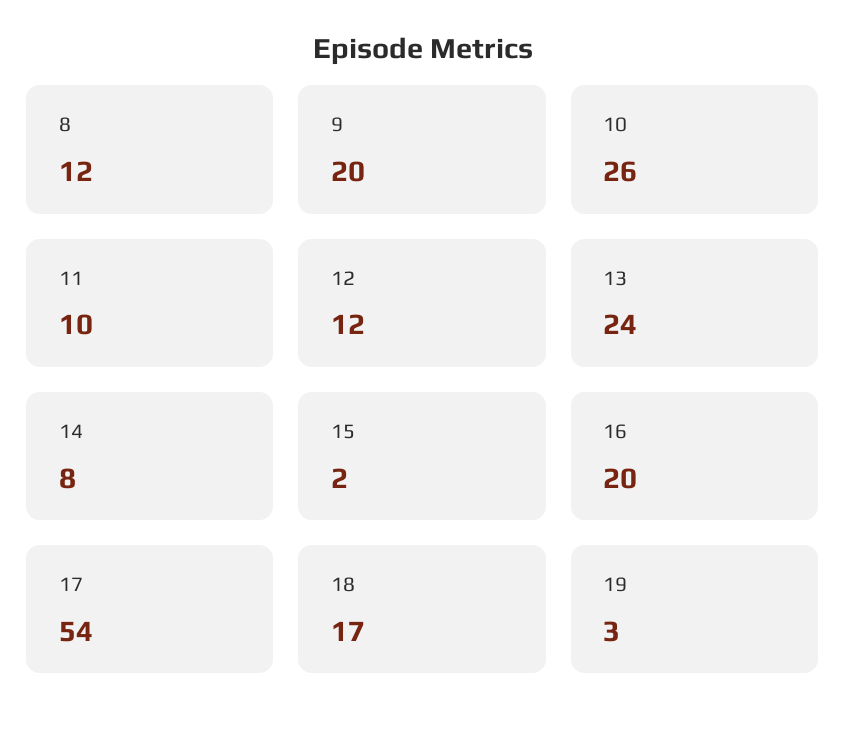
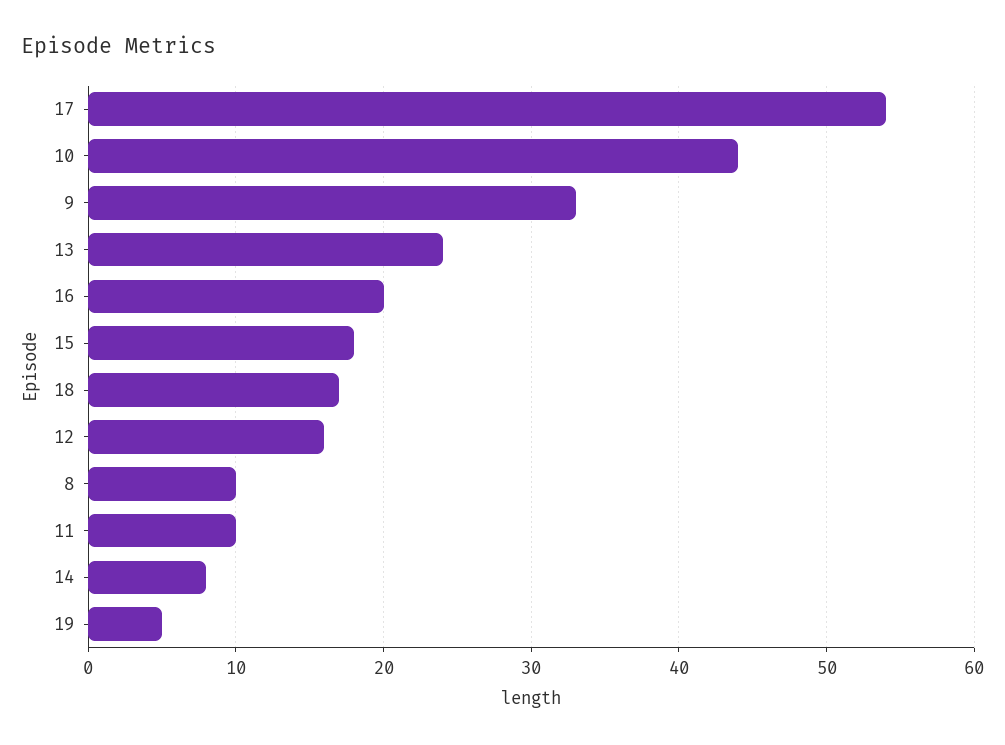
  {
-   "8": 12,
+   "8": 10,
-   "9": 20,
+   "9": 33,
-   "10": 26,
+   "10": 44,
    "11": 10,
-   "12": 12,
+   "12": 16,
    "13": 24,
    "14": 8,
-   "15": 2,
+   "15": 18,
    "16": 20,
    "17": 54,
    "18": 17,
-   "19": 3
+   "19": 5
  }

